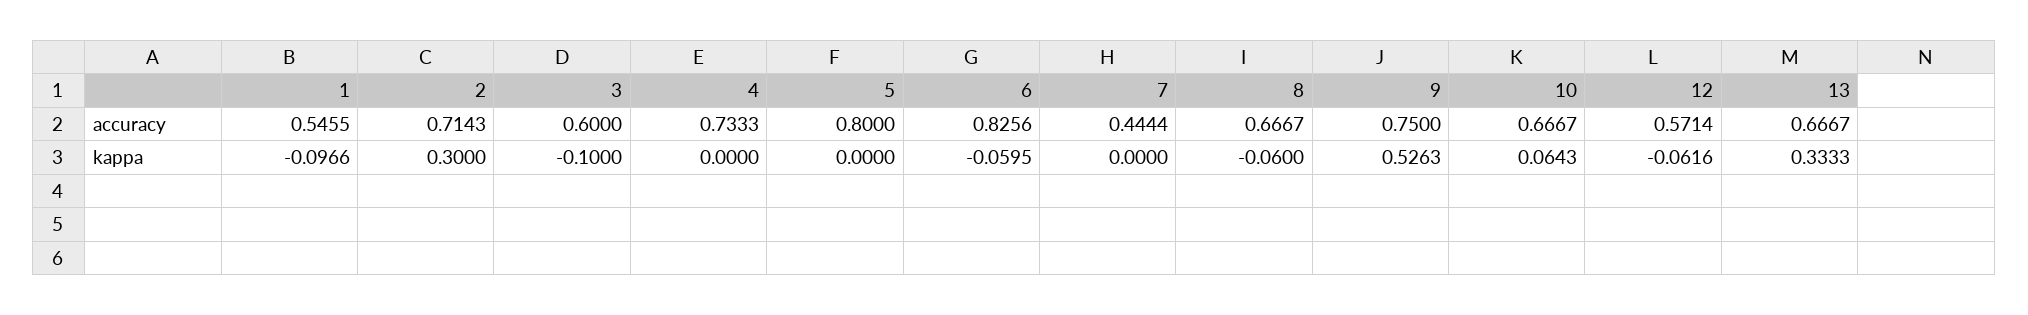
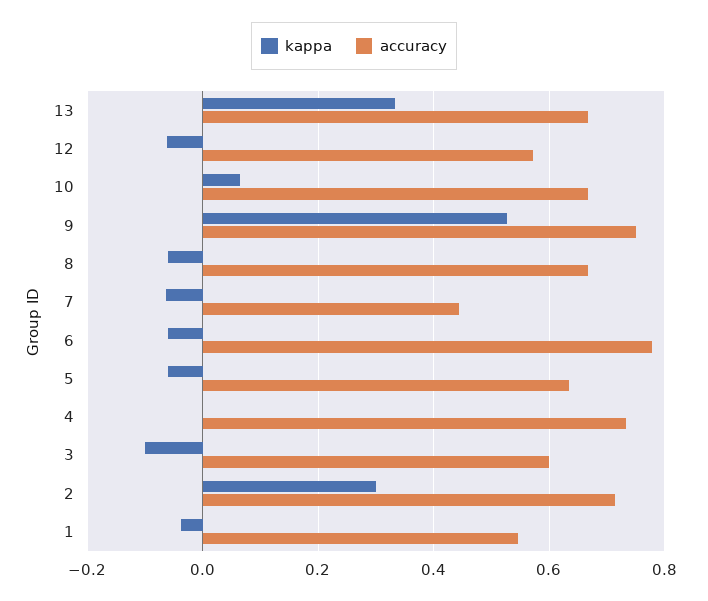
  {
    "accuracy": {
      "1": 0.5455,
      "2": 0.7143,
      "3": 0.6,
      "4": 0.7333,
-     "5": 0.8,
+     "5": 0.64,
-     "6": 0.8256,
+     "6": 0.78,
      "7": 0.4444,
      "8": 0.6667,
      "9": 0.75,
      "10": 0.6667,
      "12": 0.5714,
      "13": 0.6667
    },
    "kappa": {
-     "1": -0.0966,
+     "1": -0.04,
      "2": 0.3,
      "3": -0.1,
      "4": 0,
-     "5": 0,
+     "5": -0.06,
      "6": -0.0595,
-     "7": 0,
+     "7": -0.06,
      "8": -0.06,
      "9": 0.5263,
      "10": 0.0643,
      "12": -0.0616,
      "13": 0.3333
    }
  }

